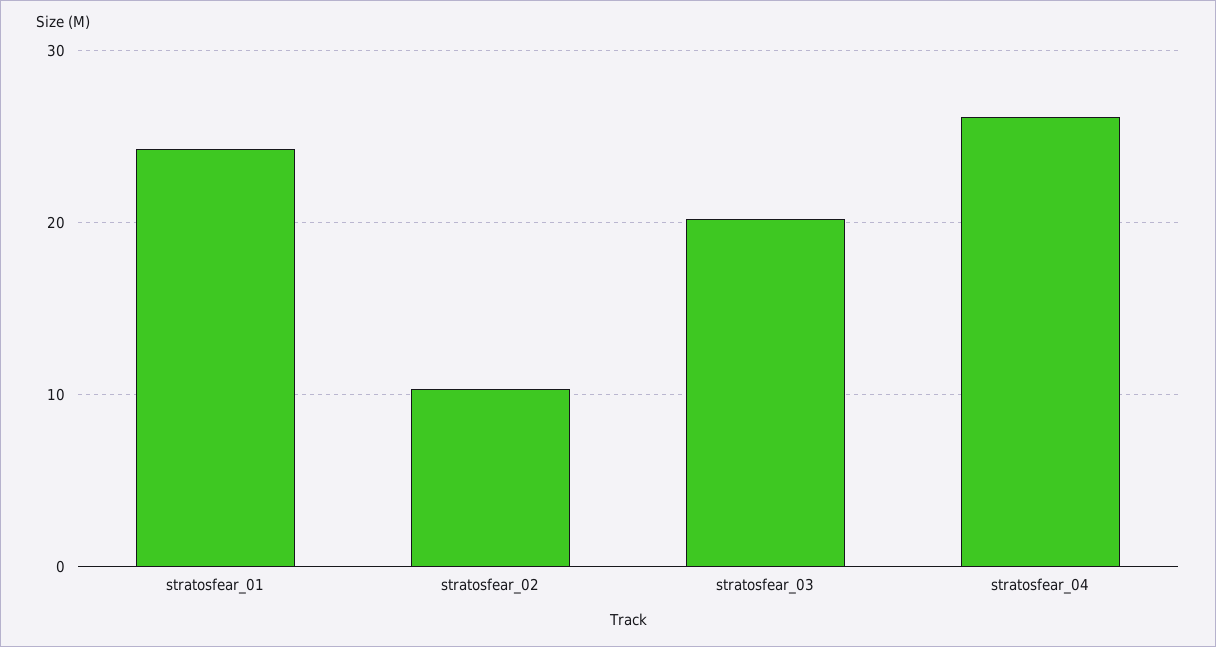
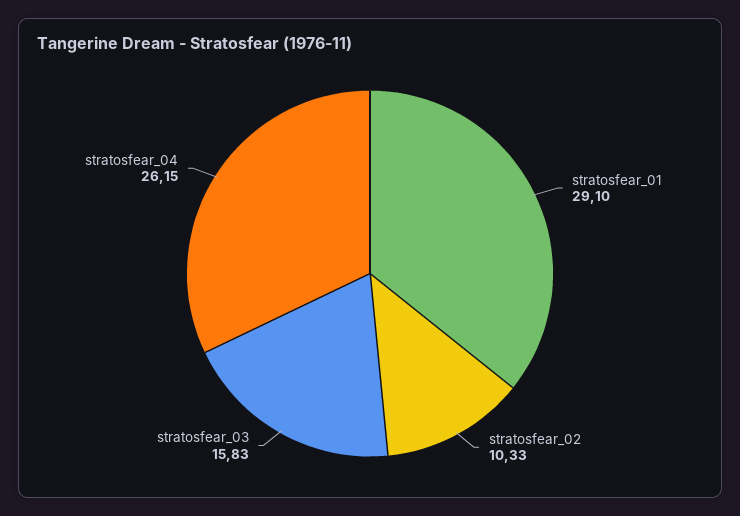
  {
-   "stratosfear_01": 24,
+   "stratosfear_01": 29.1,
    "stratosfear_02": 10.33,
-   "stratosfear_03": 20,
+   "stratosfear_03": 15.83,
    "stratosfear_04": 26.15
  }

